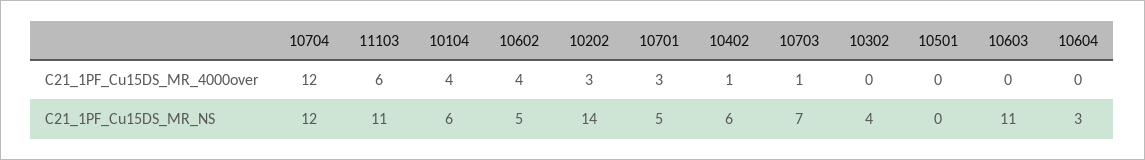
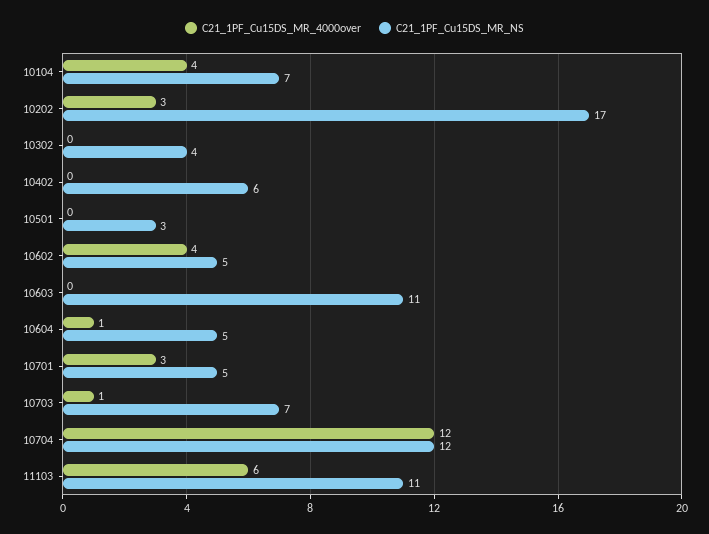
  {
    "C21_1PF_Cu15DS_MR_4000over": {
      "10704": 12,
      "11103": 6,
      "10104": 4,
      "10602": 4,
      "10202": 3,
      "10701": 3,
-     "10402": 1,
+     "10402": 0,
      "10703": 1,
      "10302": 0,
      "10501": 0,
      "10603": 0,
-     "10604": 0
+     "10604": 1
    },
    "C21_1PF_Cu15DS_MR_NS": {
      "10704": 12,
      "11103": 11,
-     "10104": 6,
+     "10104": 7,
      "10602": 5,
-     "10202": 14,
+     "10202": 17,
      "10701": 5,
      "10402": 6,
      "10703": 7,
      "10302": 4,
-     "10501": 0,
+     "10501": 3,
      "10603": 11,
-     "10604": 3
+     "10604": 5
    }
  }

